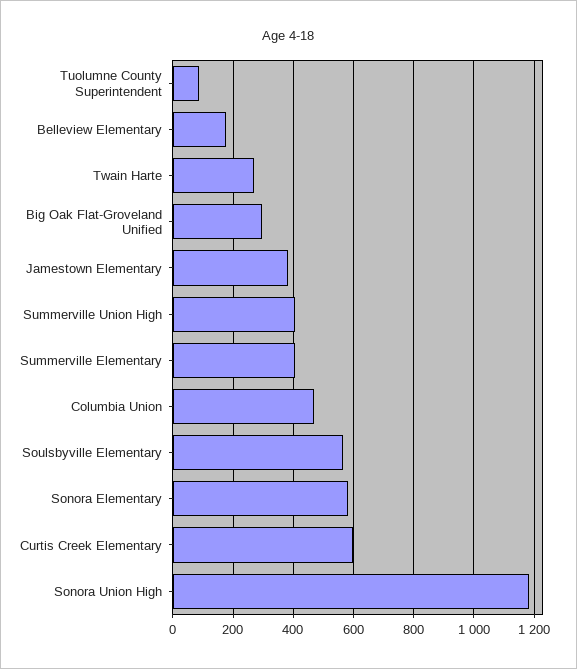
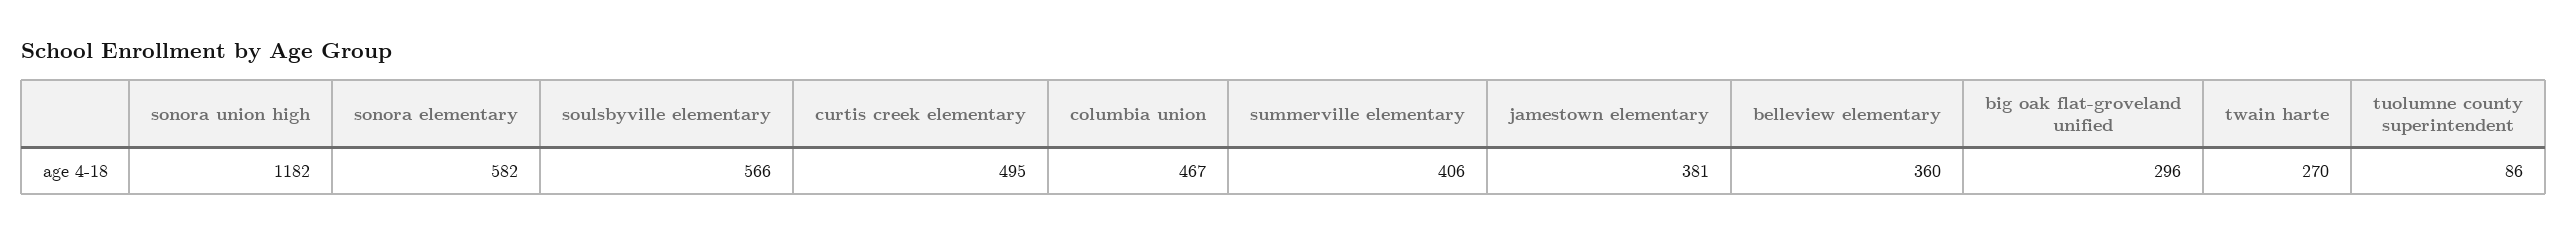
  {
    "Tuolumne County Superintendent": 86,
-   "Belleview Elementary": 180,
+   "Belleview Elementary": 360,
    "Twain Harte": 270,
    "Big Oak Flat-Groveland Unified": 296,
    "Jamestown Elementary": 381,
-   "Summerville Union High": 400,
    "Summerville Elementary": 406,
    "Columbia Union": 467,
    "Soulsbyville Elementary": 566,
    "Sonora Elementary": 582,
-   "Curtis Creek Elementary": 600,
+   "Curtis Creek Elementary": 495,
    "Sonora Union High": 1182
  }

